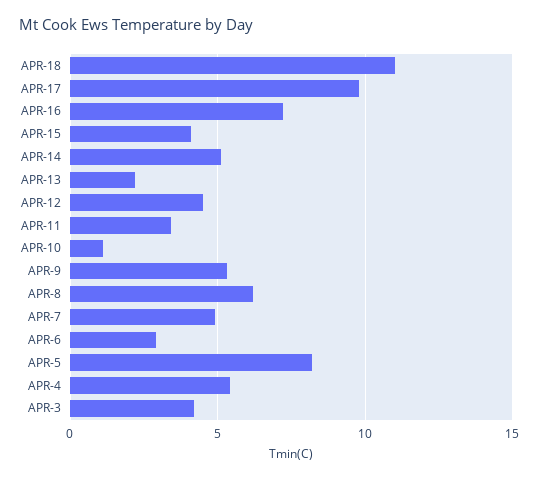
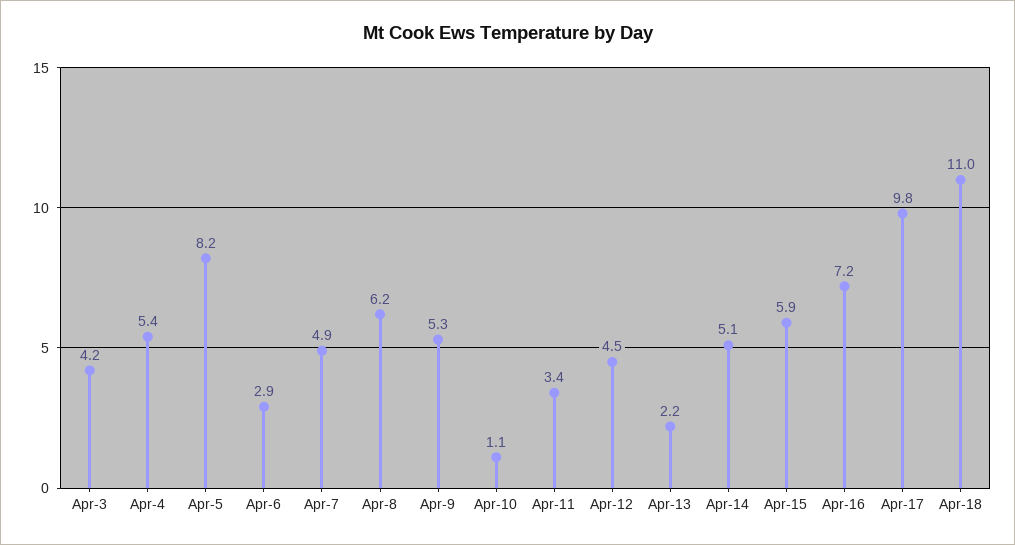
  {
    "APR-18": 11,
    "APR-17": 9.8,
    "APR-16": 7.2,
-   "APR-15": 4,
+   "APR-15": 5.9,
    "APR-14": 5.1,
    "APR-13": 2.2,
    "APR-12": 4.5,
    "APR-11": 3.4,
    "APR-10": 1.1,
    "APR-9": 5.3,
    "APR-8": 6.2,
    "APR-7": 4.9,
    "APR-6": 2.9,
    "APR-5": 8.2,
    "APR-4": 5.4,
    "APR-3": 4.2
  }

